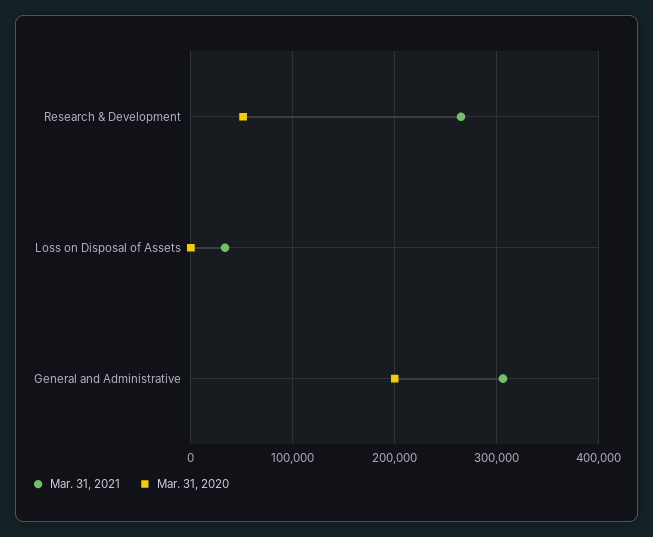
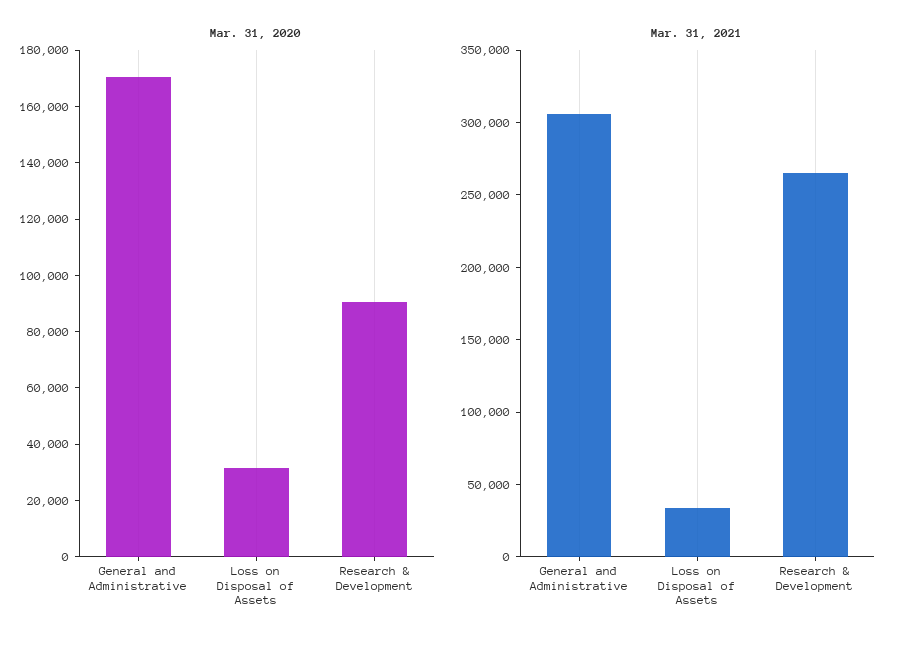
  {
    "Mar. 31, 2021": {
      "Research & Development": 270000,
      "Loss on Disposal of Assets": 30000,
      "General and Administrative": 310000
    },
    "Mar. 31, 2020": {
-     "Research & Development": 50000,
+     "Research & Development": 90000,
-     "Loss on Disposal of Assets": 0,
+     "Loss on Disposal of Assets": 30000,
-     "General and Administrative": 200000
+     "General and Administrative": 170000
    }
  }

